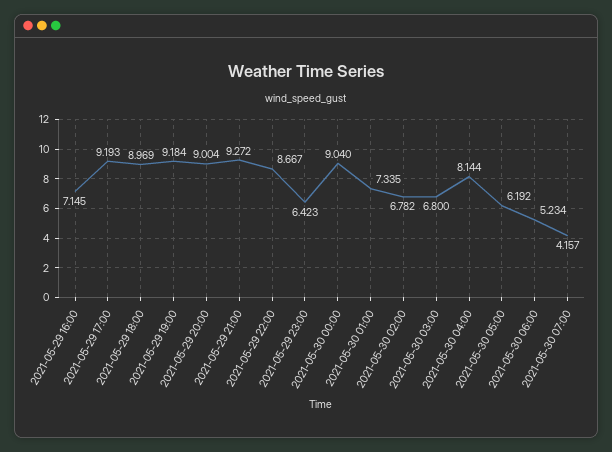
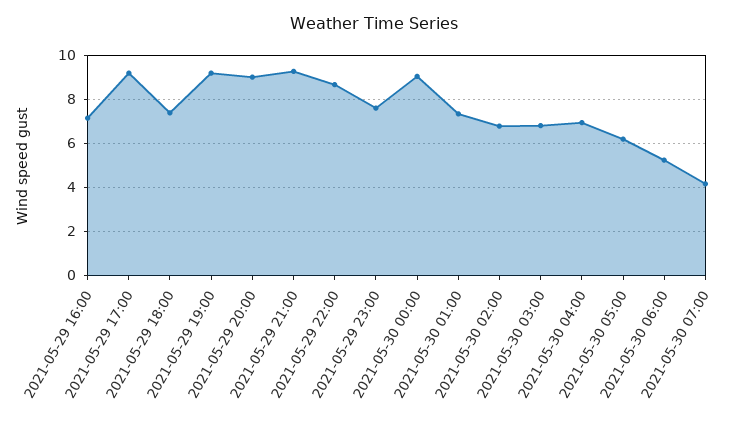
  {
    "2021-05-29 16:00": 7.145,
    "2021-05-29 17:00": 9.193,
-   "2021-05-29 18:00": 8.969,
+   "2021-05-29 18:00": 7.5,
    "2021-05-29 19:00": 9.184,
    "2021-05-29 20:00": 9.004,
    "2021-05-29 21:00": 9.272,
    "2021-05-29 22:00": 8.667,
-   "2021-05-29 23:00": 6.423,
+   "2021-05-29 23:00": 7.5,
    "2021-05-30 00:00": 9.04,
    "2021-05-30 01:00": 7.335,
    "2021-05-30 02:00": 6.782,
    "2021-05-30 03:00": 6.8,
-   "2021-05-30 04:00": 8.144,
+   "2021-05-30 04:00": 7,
    "2021-05-30 05:00": 6.192,
    "2021-05-30 06:00": 5.234,
    "2021-05-30 07:00": 4.157
  }

